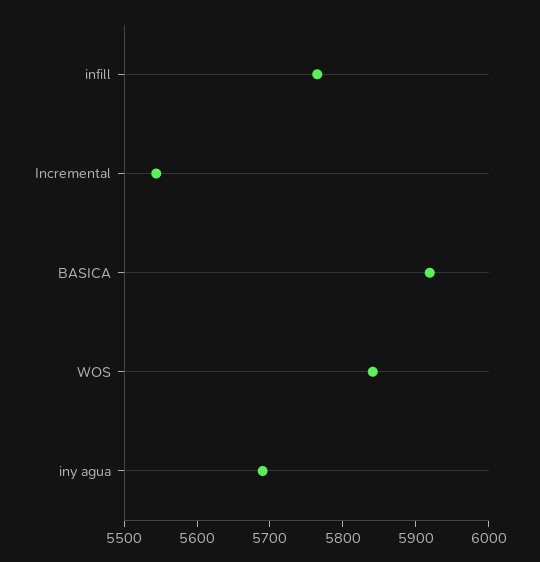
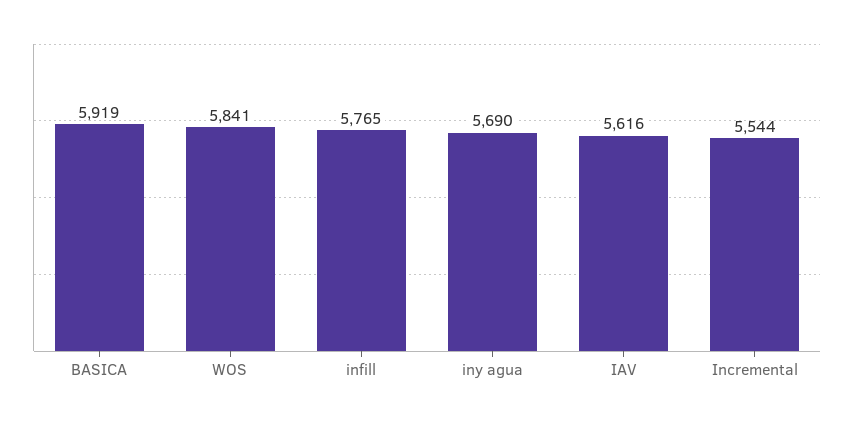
  {
    "infill": 5765,
    "Incremental": 5544,
    "BASICA": 5919,
    "WOS": 5841,
-   "iny agua": 5690
+   "iny agua": 5690,
+   "IAV": 5616
  }

